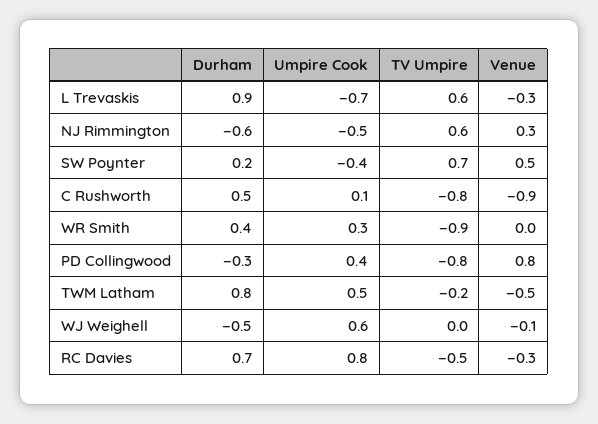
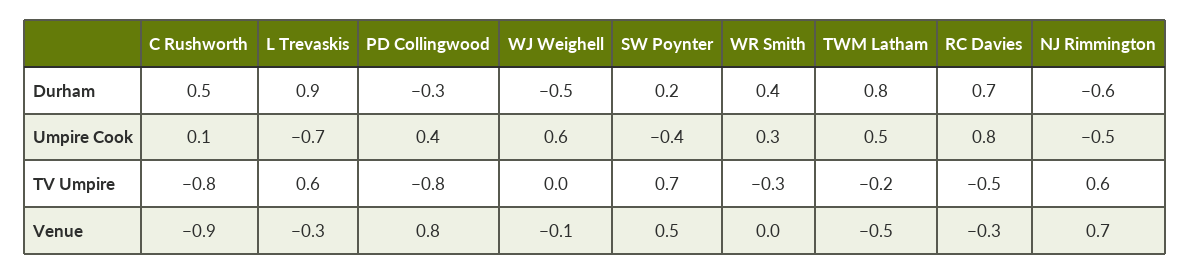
  {
    "Durham": {
      "L Trevaskis": 0.9,
      "NJ Rimmington": -0.6,
      "SW Poynter": 0.2,
      "C Rushworth": 0.5,
      "WR Smith": 0.4,
      "PD Collingwood": -0.3,
      "TWM Latham": 0.8,
      "WJ Weighell": -0.5,
      "RC Davies": 0.7
    },
    "Umpire Cook": {
      "L Trevaskis": -0.7,
      "NJ Rimmington": -0.5,
      "SW Poynter": -0.4,
      "C Rushworth": 0.1,
      "WR Smith": 0.3,
      "PD Collingwood": 0.4,
      "TWM Latham": 0.5,
      "WJ Weighell": 0.6,
      "RC Davies": 0.8
    },
    "TV Umpire": {
      "L Trevaskis": 0.6,
      "NJ Rimmington": 0.6,
      "SW Poynter": 0.7,
      "C Rushworth": -0.8,
-     "WR Smith": -0.9,
+     "WR Smith": -0.3,
      "PD Collingwood": -0.8,
      "TWM Latham": -0.2,
      "WJ Weighell": 0,
      "RC Davies": -0.5
    },
    "Venue": {
      "L Trevaskis": -0.3,
-     "NJ Rimmington": 0.3,
+     "NJ Rimmington": 0.7,
      "SW Poynter": 0.5,
      "C Rushworth": -0.9,
      "WR Smith": 0,
      "PD Collingwood": 0.8,
      "TWM Latham": -0.5,
      "WJ Weighell": -0.1,
      "RC Davies": -0.3
    }
  }

